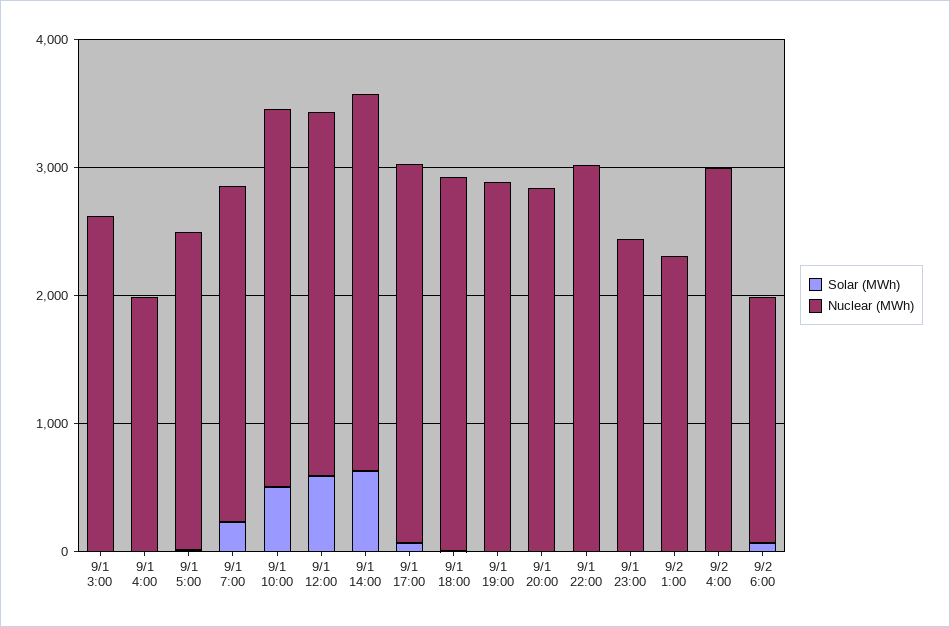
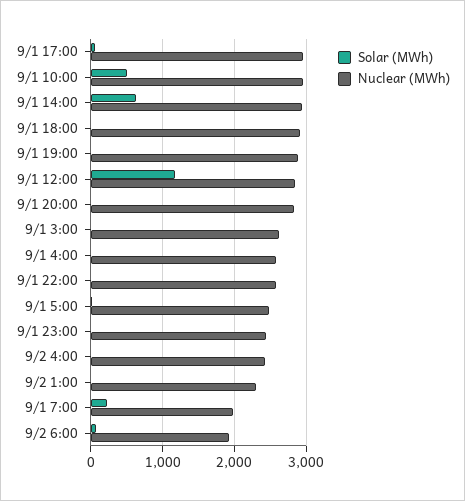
  {
    "Solar (MWh)": {
      "9/1 3:00": 0,
      "9/1 4:00": 0,
      "9/1 5:00": 0,
      "9/1 7:00": 200,
      "9/1 10:00": 500,
-     "9/1 12:00": 600,
+     "9/1 12:00": 1200,
      "9/1 14:00": 600,
      "9/1 17:00": 100,
      "9/1 18:00": 0,
      "9/1 19:00": 0,
      "9/1 20:00": 0,
      "9/1 22:00": 0,
      "9/1 23:00": 0,
      "9/2 1:00": 0,
      "9/2 4:00": 0,
      "9/2 6:00": 100
    },
    "Nuclear (MWh)": {
      "9/1 3:00": 2600,
-     "9/1 4:00": 2000,
+     "9/1 4:00": 2600,
      "9/1 5:00": 2500,
-     "9/1 7:00": 2600,
+     "9/1 7:00": 2000,
      "9/1 10:00": 2900,
      "9/1 12:00": 2800,
      "9/1 14:00": 2900,
      "9/1 17:00": 3000,
      "9/1 18:00": 2900,
      "9/1 19:00": 2900,
      "9/1 20:00": 2800,
-     "9/1 22:00": 3000,
+     "9/1 22:00": 2600,
      "9/1 23:00": 2400,
      "9/2 1:00": 2300,
-     "9/2 4:00": 3000,
+     "9/2 4:00": 2400,
      "9/2 6:00": 1900
    }
  }

